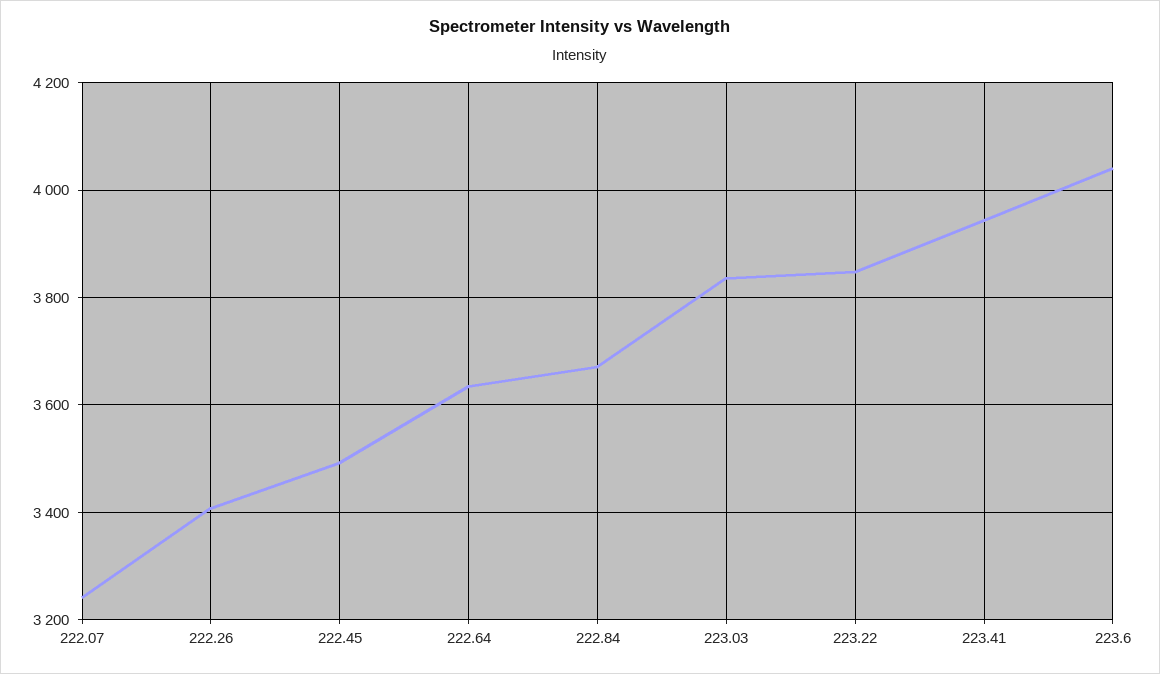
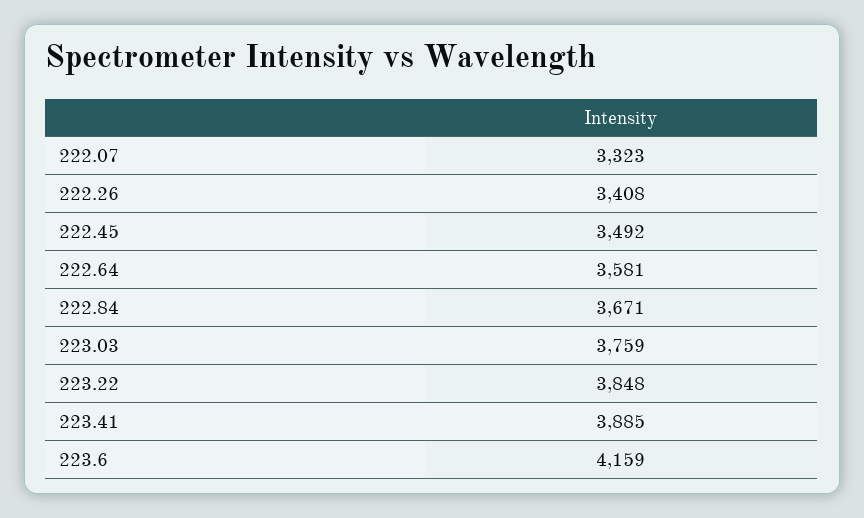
  {
-   "222.07": 3240,
+   "222.07": 3323,
    "222.26": 3408,
    "222.45": 3492,
-   "222.64": 3640,
+   "222.64": 3581,
    "222.84": 3671,
-   "223.03": 3840,
+   "223.03": 3759,
    "223.22": 3848,
-   "223.41": 3940,
+   "223.41": 3885,
-   "223.6": 4040
+   "223.6": 4159
  }

